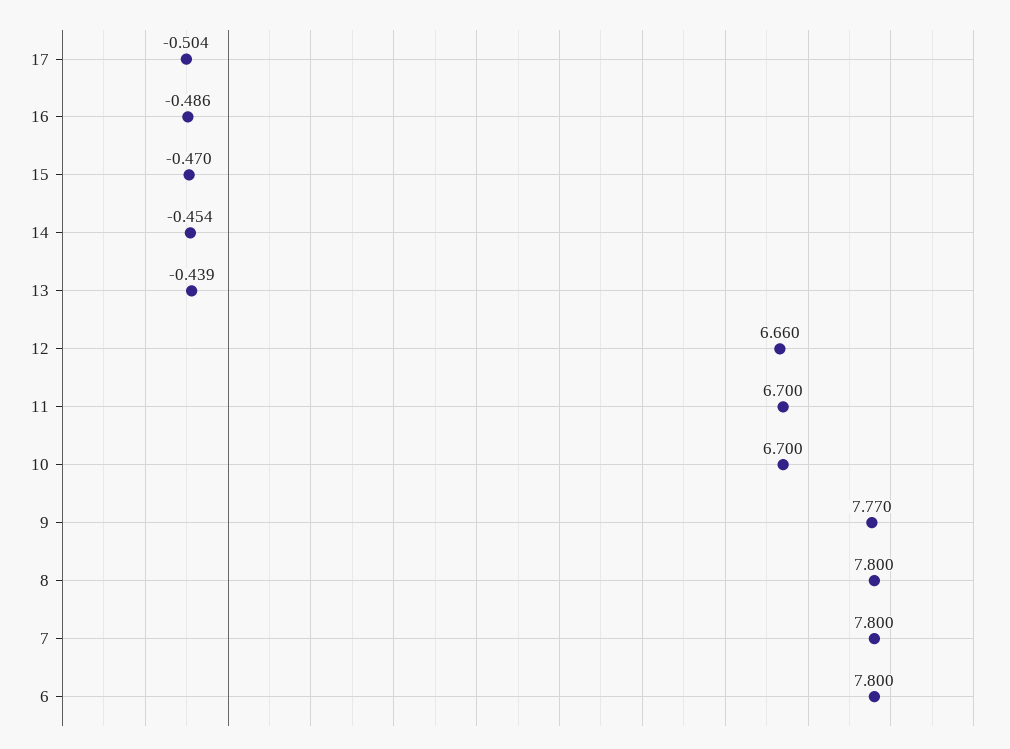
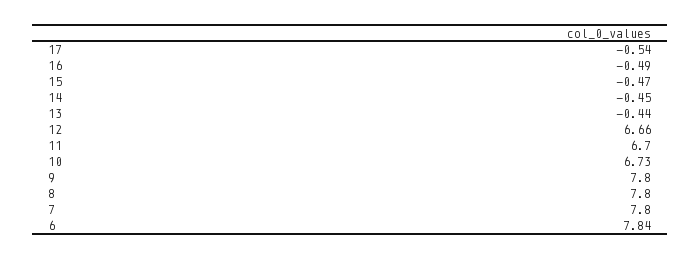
  {
-   "17": -0.504,
+   "17": -0.54,
    "16": -0.486,
    "15": -0.47,
    "14": -0.454,
    "13": -0.439,
    "12": 6.66,
    "11": 6.7,
-   "10": 6.7,
+   "10": 6.73,
-   "9": 7.77,
+   "9": 7.8,
    "8": 7.8,
    "7": 7.8,
-   "6": 7.8
+   "6": 7.84
  }

